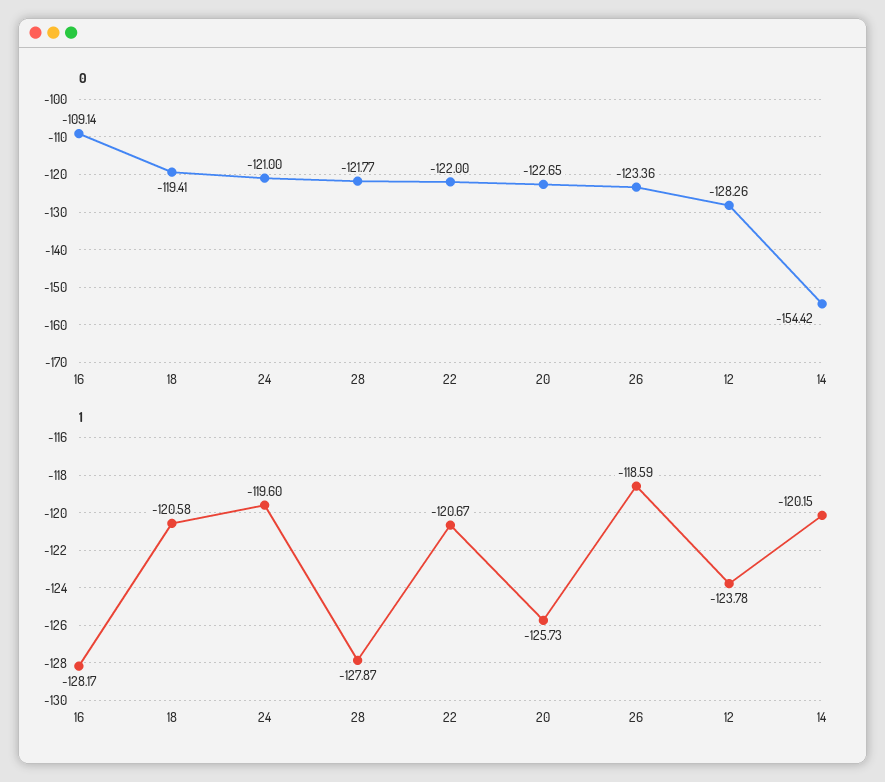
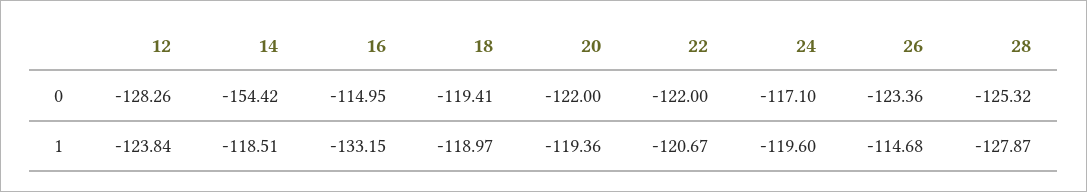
  {
    "0": {
-     "16": -109.14,
+     "16": -114.95,
      "18": -119.41,
-     "24": -121,
+     "24": -117.1,
-     "28": -121.77,
+     "28": -125.32,
      "22": -122,
-     "20": -122.65,
+     "20": -122,
      "26": -123.36,
      "12": -128.26,
      "14": -154.42
    },
    "1": {
-     "16": -128.17,
+     "16": -133.15,
-     "18": -120.58,
+     "18": -118.97,
      "24": -119.6,
      "28": -127.87,
      "22": -120.67,
-     "20": -125.73,
+     "20": -119.36,
-     "26": -118.59,
+     "26": -114.68,
-     "12": -123.78,
+     "12": -123.84,
-     "14": -120.15
+     "14": -118.51
    }
  }

